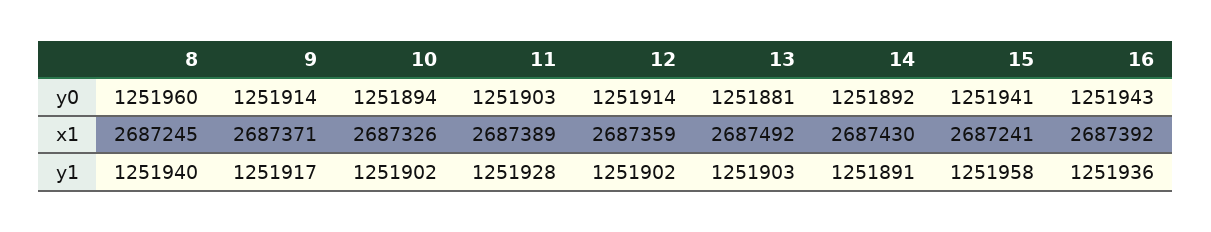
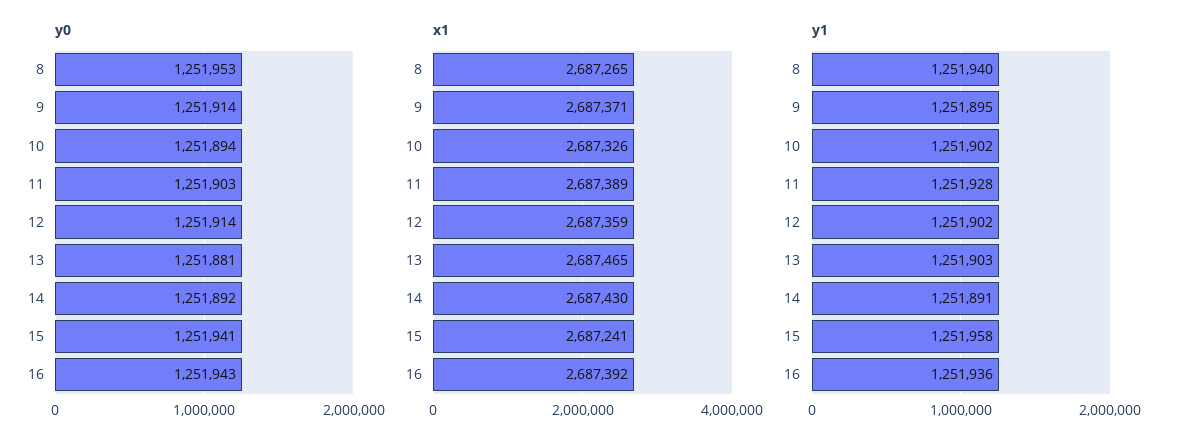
  {
    "y0": {
-     "8": 1251960,
+     "8": 1251953,
      "9": 1251914,
      "10": 1251894,
      "11": 1251903,
      "12": 1251914,
      "13": 1251881,
      "14": 1251892,
      "15": 1251941,
      "16": 1251943
    },
    "x1": {
-     "8": 2687245,
+     "8": 2687265,
      "9": 2687371,
      "10": 2687326,
      "11": 2687389,
      "12": 2687359,
-     "13": 2687492,
+     "13": 2687465,
      "14": 2687430,
      "15": 2687241,
      "16": 2687392
    },
    "y1": {
      "8": 1251940,
-     "9": 1251917,
+     "9": 1251895,
      "10": 1251902,
      "11": 1251928,
      "12": 1251902,
      "13": 1251903,
      "14": 1251891,
      "15": 1251958,
      "16": 1251936
    }
  }

